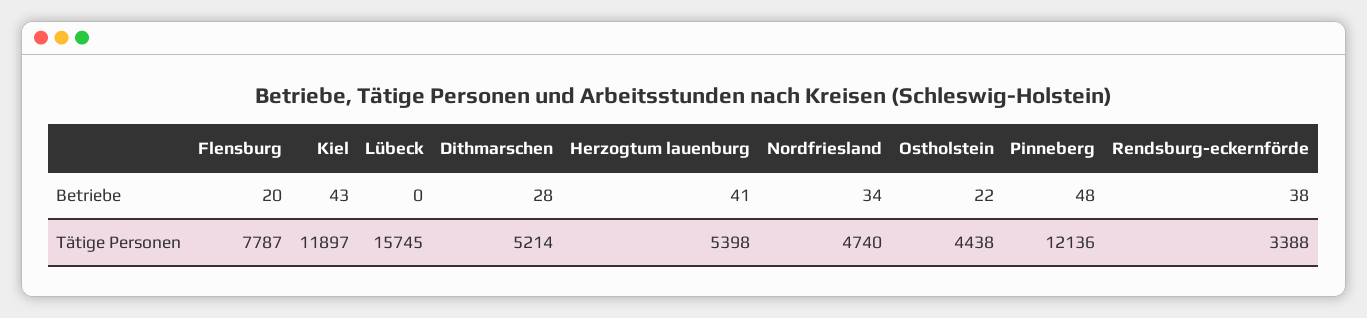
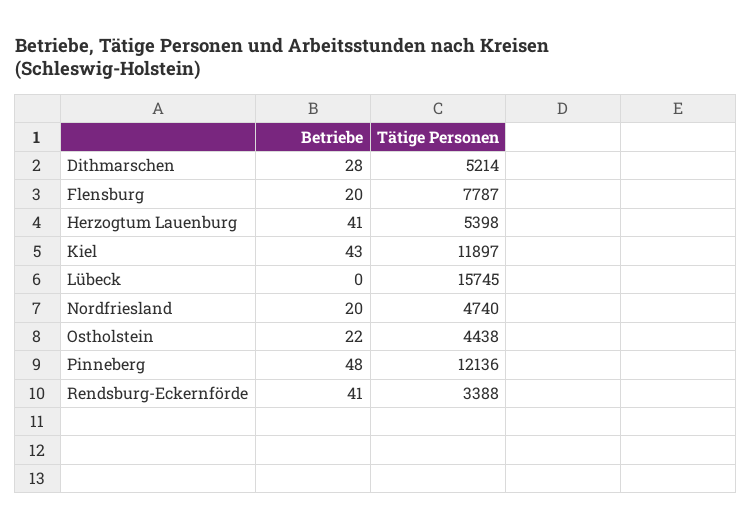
  {
    "Flensburg": {
      "Betriebe": 20,
      "Tätige Personen": 7787
    },
    "Kiel": {
      "Betriebe": 43,
      "Tätige Personen": 11897
    },
    "Lübeck": {
      "Betriebe": 0,
      "Tätige Personen": 15745
    },
    "Dithmarschen": {
      "Betriebe": 28,
      "Tätige Personen": 5214
    },
    "Herzogtum lauenburg": {
      "Betriebe": 41,
      "Tätige Personen": 5398
    },
    "Nordfriesland": {
-     "Betriebe": 34,
+     "Betriebe": 20,
      "Tätige Personen": 4740
    },
    "Ostholstein": {
      "Betriebe": 22,
      "Tätige Personen": 4438
    },
    "Pinneberg": {
      "Betriebe": 48,
      "Tätige Personen": 12136
    },
    "Rendsburg-eckernförde": {
-     "Betriebe": 38,
+     "Betriebe": 41,
      "Tätige Personen": 3388
    }
  }

